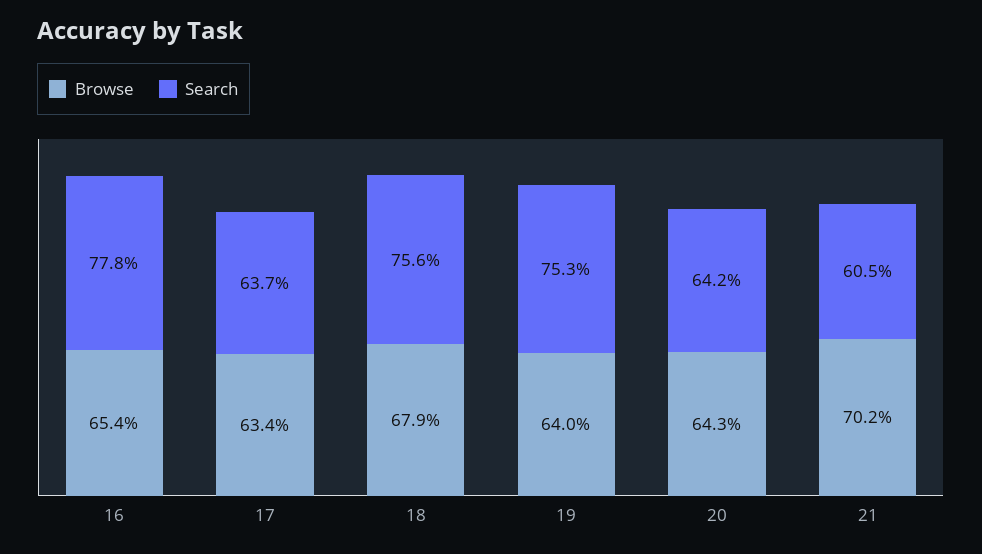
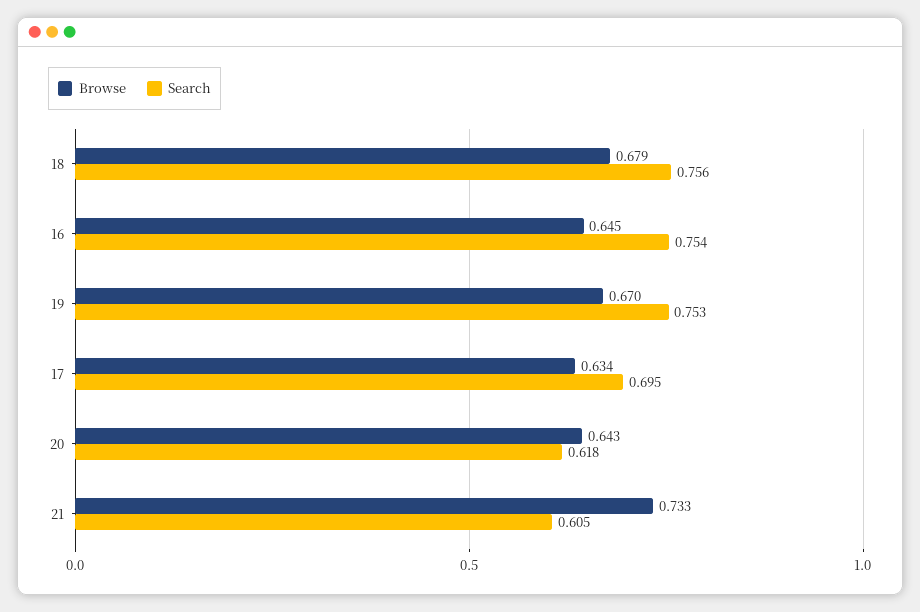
  {
    "Browse": {
-     "16": 0.654,
+     "16": 0.645,
      "17": 0.634,
      "18": 0.679,
-     "19": 0.64,
+     "19": 0.67,
      "20": 0.643,
-     "21": 0.702
+     "21": 0.733
    },
    "Search": {
-     "16": 0.778,
+     "16": 0.754,
-     "17": 0.637,
+     "17": 0.695,
      "18": 0.756,
      "19": 0.753,
-     "20": 0.642,
+     "20": 0.618,
      "21": 0.605
    }
  }

